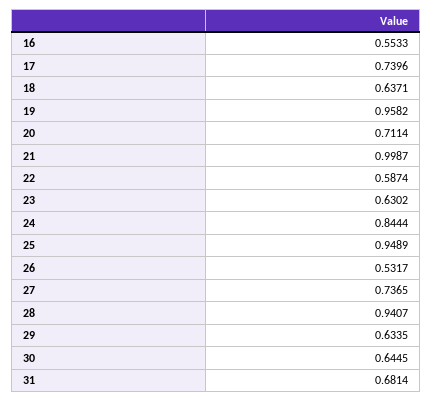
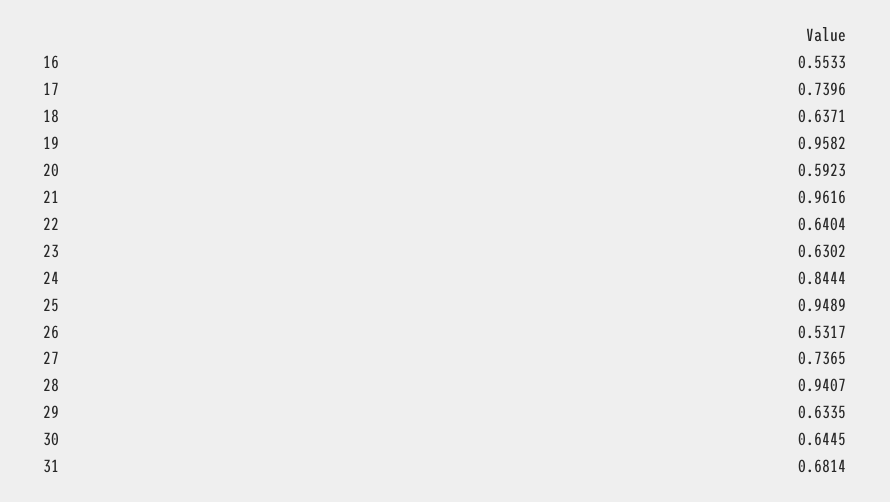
  {
    "16": 0.5533,
    "17": 0.7396,
    "18": 0.6371,
    "19": 0.9582,
-   "20": 0.7114,
+   "20": 0.5923,
-   "21": 0.9987,
+   "21": 0.9616,
-   "22": 0.5874,
+   "22": 0.6404,
    "23": 0.6302,
    "24": 0.8444,
    "25": 0.9489,
    "26": 0.5317,
    "27": 0.7365,
    "28": 0.9407,
    "29": 0.6335,
    "30": 0.6445,
    "31": 0.6814
  }

